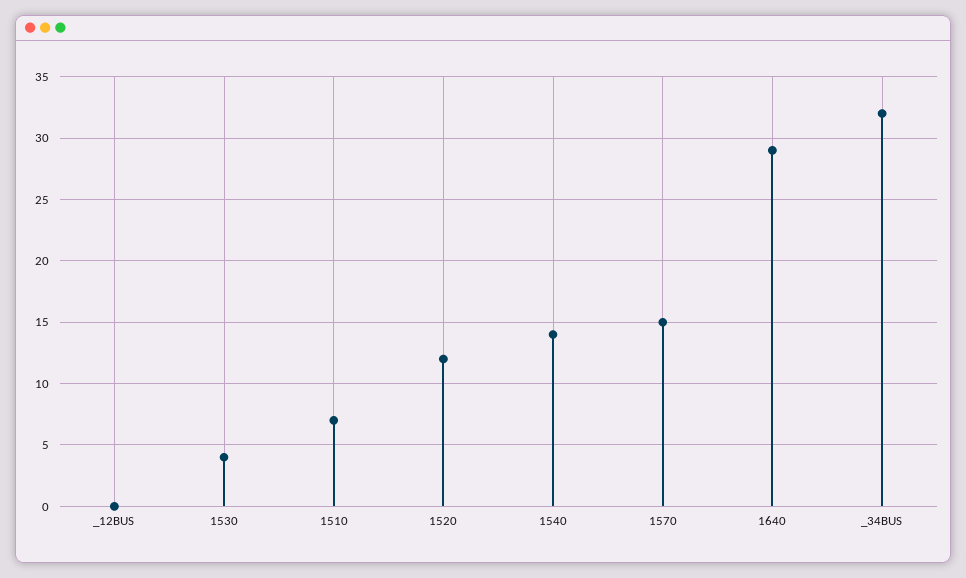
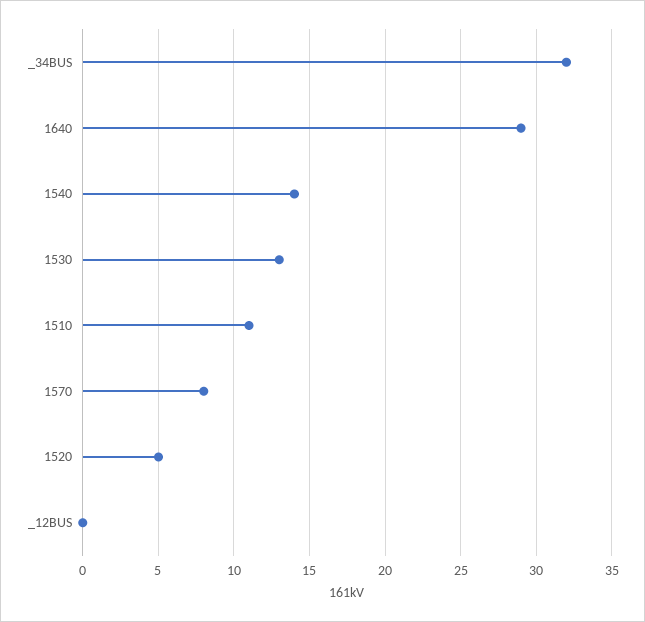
  {
    "_12BUS": 0,
-   "1530": 4,
+   "1530": 13,
-   "1510": 7,
+   "1510": 11,
-   "1520": 12,
+   "1520": 5,
    "1540": 14,
-   "1570": 15,
+   "1570": 8,
    "1640": 29,
    "_34BUS": 32
  }

